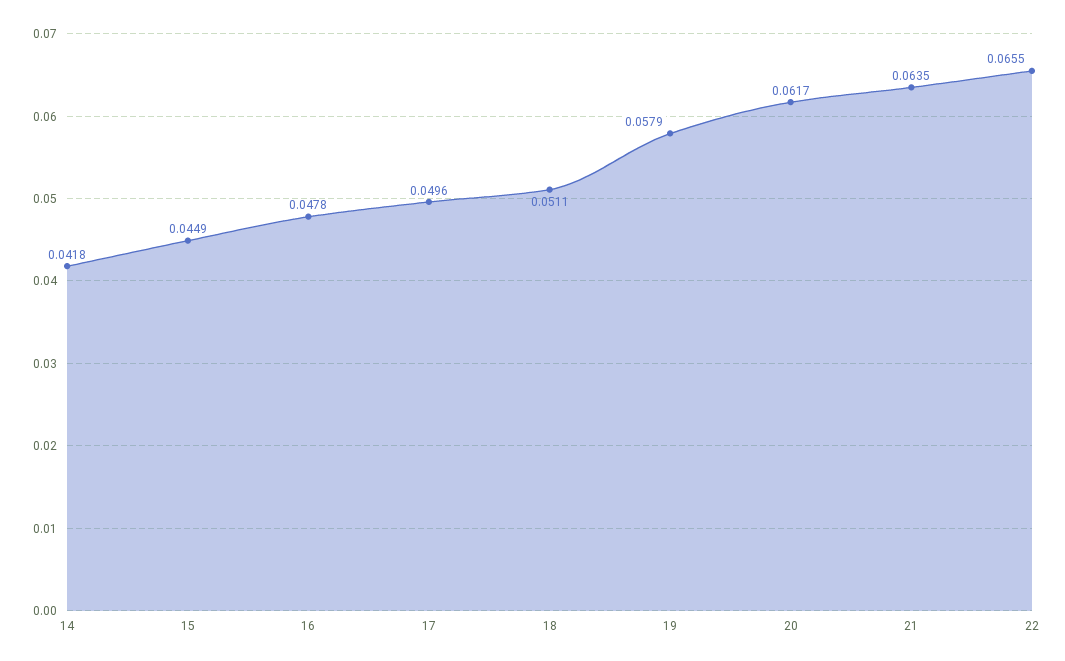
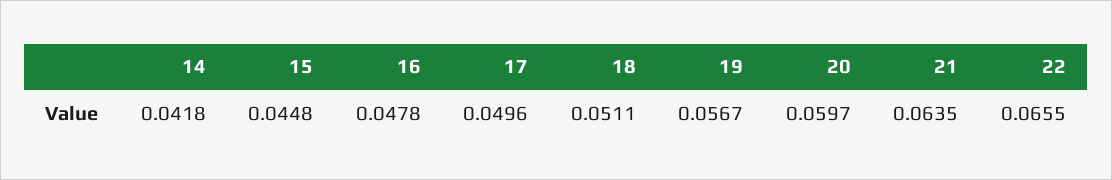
  {
    "14": 0.0418,
-   "15": 0.0449,
+   "15": 0.0448,
    "16": 0.0478,
    "17": 0.0496,
    "18": 0.0511,
-   "19": 0.0579,
+   "19": 0.0567,
-   "20": 0.0617,
+   "20": 0.0597,
    "21": 0.0635,
    "22": 0.0655
  }

